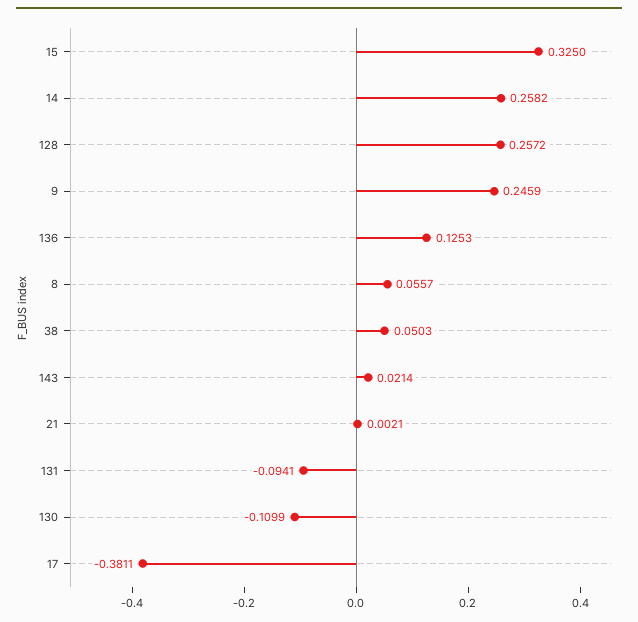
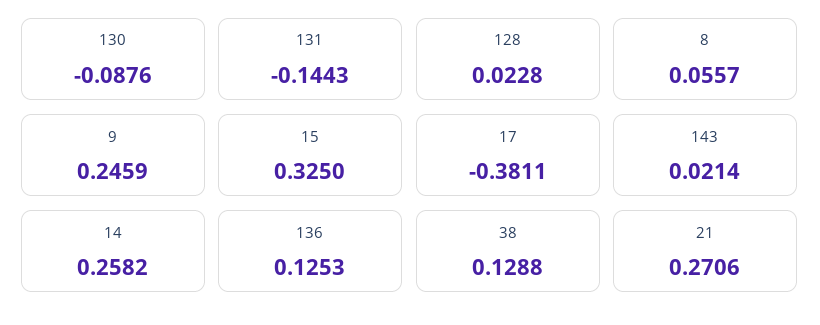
  {
    "15": 0.325,
    "14": 0.2582,
-   "128": 0.2572,
+   "128": 0.0228,
    "9": 0.2459,
    "136": 0.1253,
    "8": 0.0557,
-   "38": 0.0503,
+   "38": 0.1288,
    "143": 0.0214,
-   "21": 0.0021,
+   "21": 0.2706,
-   "131": -0.0941,
+   "131": -0.1443,
-   "130": -0.1099,
+   "130": -0.0876,
    "17": -0.3811
  }

